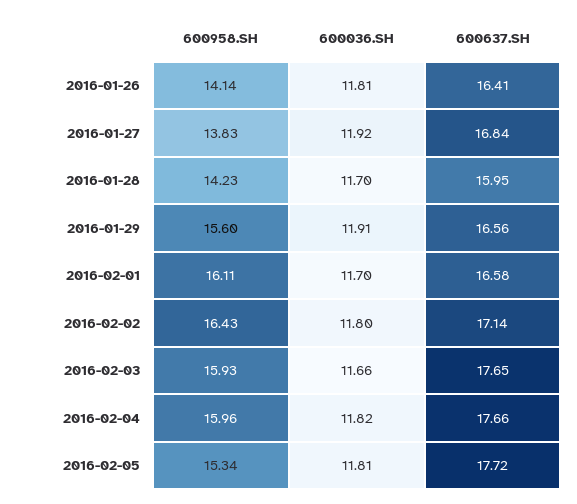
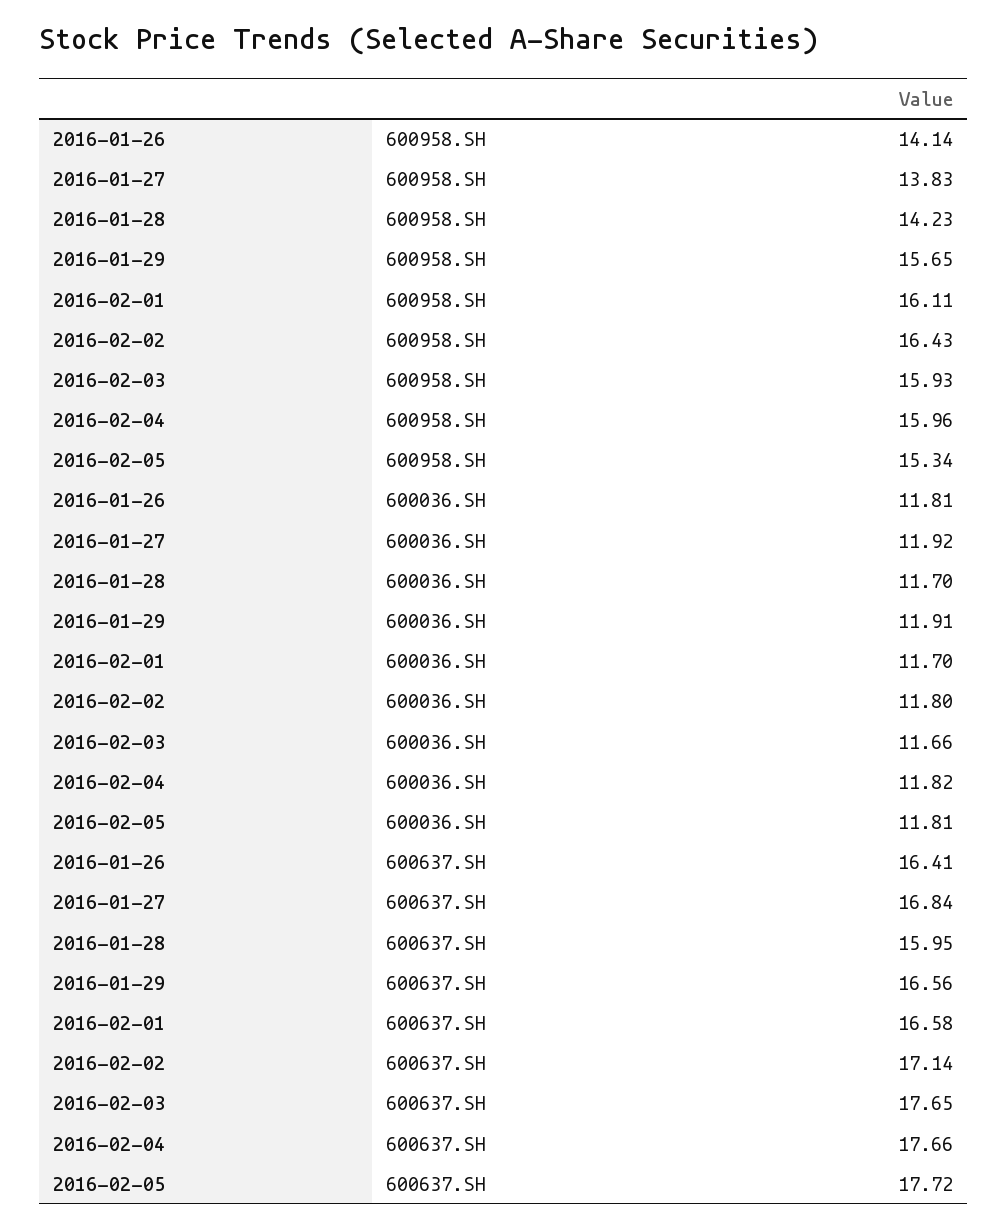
  {
    "600958.SH": {
      "2016-01-26": 14.14,
      "2016-01-27": 13.83,
      "2016-01-28": 14.23,
-     "2016-01-29": 15.6,
+     "2016-01-29": 15.65,
      "2016-02-01": 16.11,
      "2016-02-02": 16.43,
      "2016-02-03": 15.93,
      "2016-02-04": 15.96,
      "2016-02-05": 15.34
    },
    "600036.SH": {
      "2016-01-26": 11.81,
      "2016-01-27": 11.92,
      "2016-01-28": 11.7,
      "2016-01-29": 11.91,
      "2016-02-01": 11.7,
      "2016-02-02": 11.8,
      "2016-02-03": 11.66,
      "2016-02-04": 11.82,
      "2016-02-05": 11.81
    },
    "600637.SH": {
      "2016-01-26": 16.41,
      "2016-01-27": 16.84,
      "2016-01-28": 15.95,
      "2016-01-29": 16.56,
      "2016-02-01": 16.58,
      "2016-02-02": 17.14,
      "2016-02-03": 17.65,
      "2016-02-04": 17.66,
      "2016-02-05": 17.72
    }
  }

